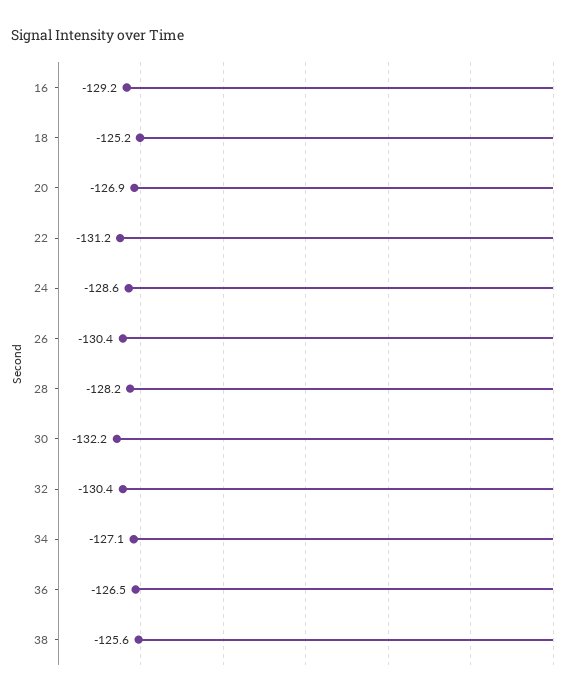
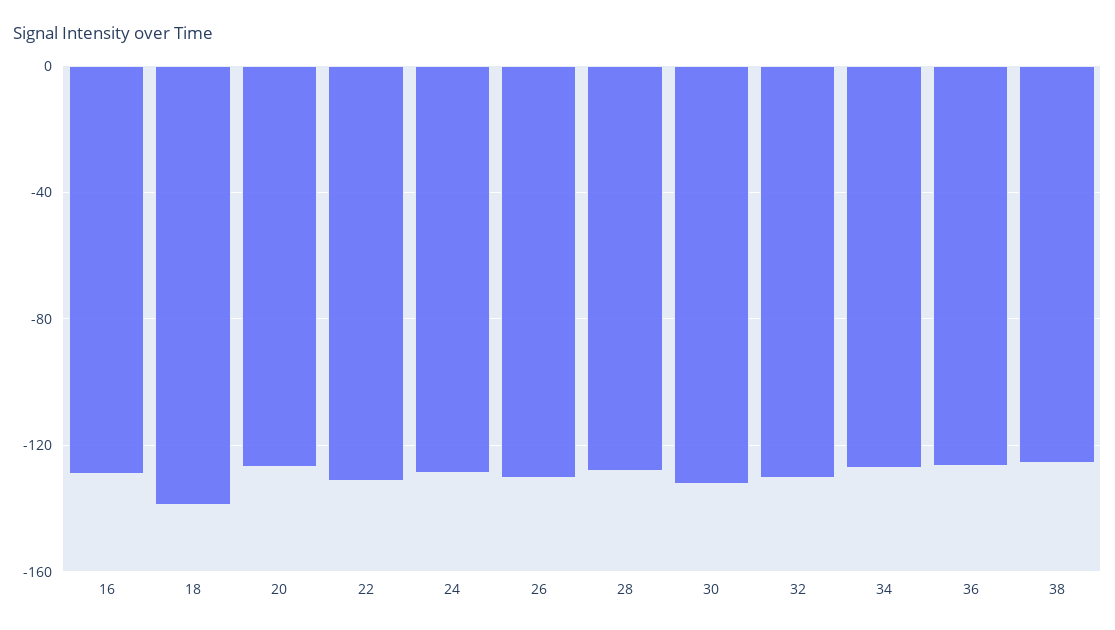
  {
    "16": -129.2,
-   "18": -125.2,
+   "18": -140,
    "20": -126.9,
    "22": -131.2,
    "24": -128.6,
    "26": -130.4,
    "28": -128.2,
    "30": -132.2,
    "32": -130.4,
    "34": -127.1,
    "36": -126.5,
    "38": -125.6
  }

